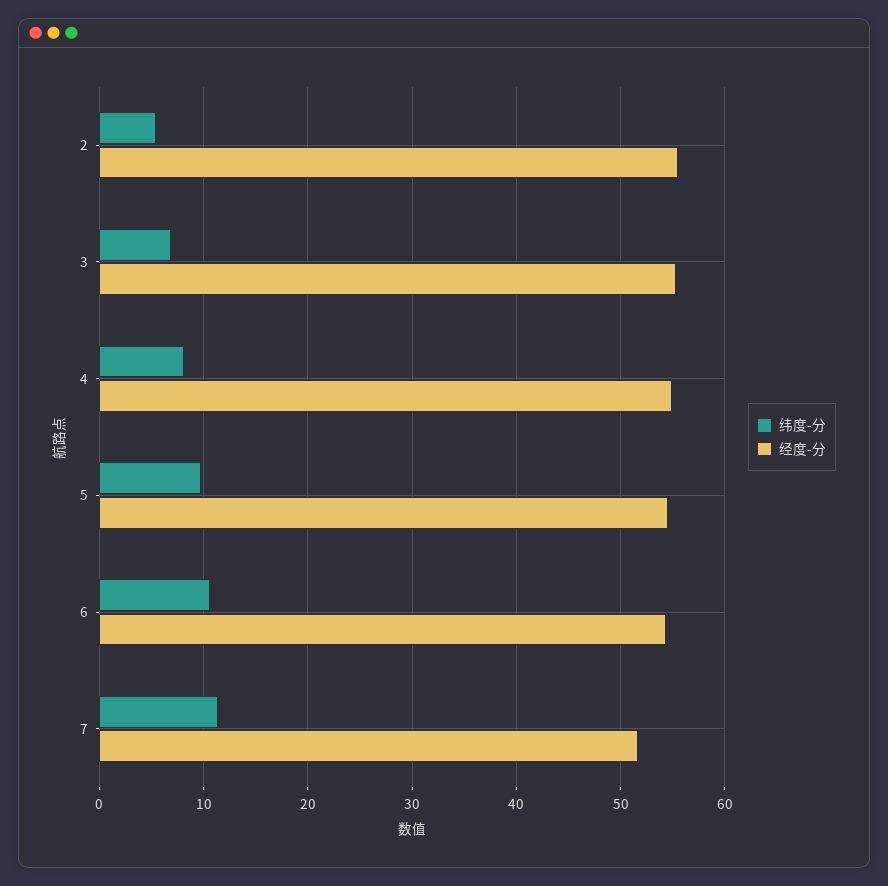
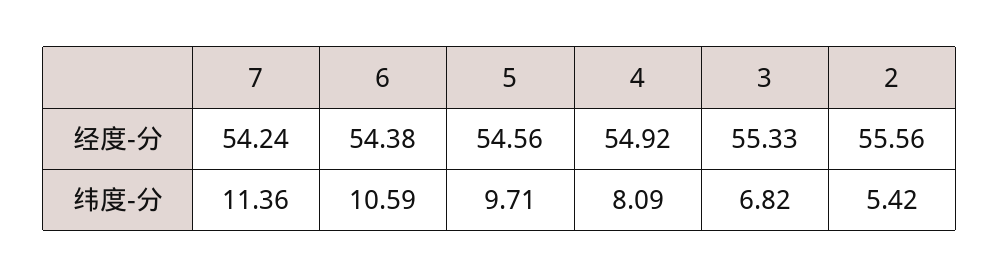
  {
    "纬度-分": {
      "2": 5.42,
      "3": 6.82,
      "4": 8.09,
      "5": 9.71,
      "6": 10.59,
      "7": 11.36
    },
    "经度-分": {
      "2": 55.56,
      "3": 55.33,
      "4": 54.92,
      "5": 54.56,
      "6": 54.38,
-     "7": 52
+     "7": 54.24
    }
  }

